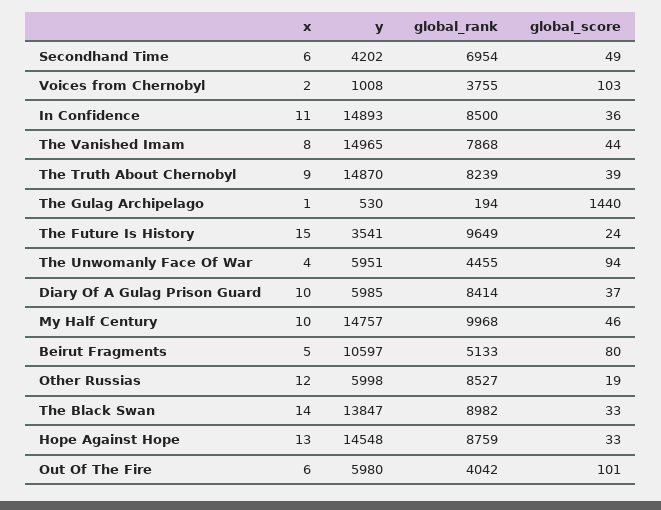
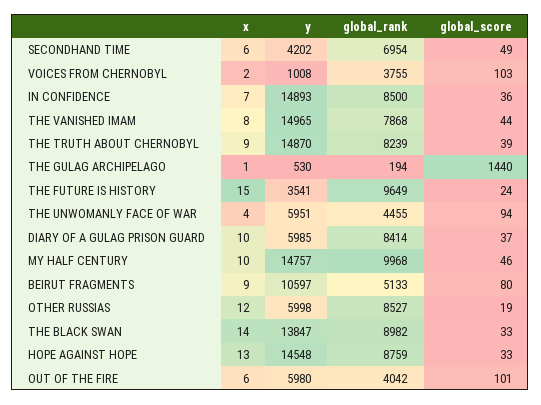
  {
    "x": {
      "Secondhand Time": 6,
      "Voices from Chernobyl": 2,
-     "In Confidence": 11,
+     "In Confidence": 7,
      "The Vanished Imam": 8,
      "The Truth About Chernobyl": 9,
      "The Gulag Archipelago": 1,
      "The Future Is History": 15,
      "The Unwomanly Face Of War": 4,
      "Diary Of A Gulag Prison Guard": 10,
      "My Half Century": 10,
-     "Beirut Fragments": 5,
+     "Beirut Fragments": 9,
      "Other Russias": 12,
      "The Black Swan": 14,
      "Hope Against Hope": 13,
      "Out Of The Fire": 6
    },
    "y": {
      "Secondhand Time": 4202,
      "Voices from Chernobyl": 1008,
      "In Confidence": 14893,
      "The Vanished Imam": 14965,
      "The Truth About Chernobyl": 14870,
      "The Gulag Archipelago": 530,
      "The Future Is History": 3541,
      "The Unwomanly Face Of War": 5951,
      "Diary Of A Gulag Prison Guard": 5985,
      "My Half Century": 14757,
      "Beirut Fragments": 10597,
      "Other Russias": 5998,
      "The Black Swan": 13847,
      "Hope Against Hope": 14548,
      "Out Of The Fire": 5980
    },
    "global_rank": {
      "Secondhand Time": 6954,
      "Voices from Chernobyl": 3755,
      "In Confidence": 8500,
      "The Vanished Imam": 7868,
      "The Truth About Chernobyl": 8239,
      "The Gulag Archipelago": 194,
      "The Future Is History": 9649,
      "The Unwomanly Face Of War": 4455,
      "Diary Of A Gulag Prison Guard": 8414,
      "My Half Century": 9968,
      "Beirut Fragments": 5133,
      "Other Russias": 8527,
      "The Black Swan": 8982,
      "Hope Against Hope": 8759,
      "Out Of The Fire": 4042
    },
    "global_score": {
      "Secondhand Time": 49,
      "Voices from Chernobyl": 103,
      "In Confidence": 36,
      "The Vanished Imam": 44,
      "The Truth About Chernobyl": 39,
      "The Gulag Archipelago": 1440,
      "The Future Is History": 24,
      "The Unwomanly Face Of War": 94,
      "Diary Of A Gulag Prison Guard": 37,
      "My Half Century": 46,
      "Beirut Fragments": 80,
      "Other Russias": 19,
      "The Black Swan": 33,
      "Hope Against Hope": 33,
      "Out Of The Fire": 101
    }
  }

